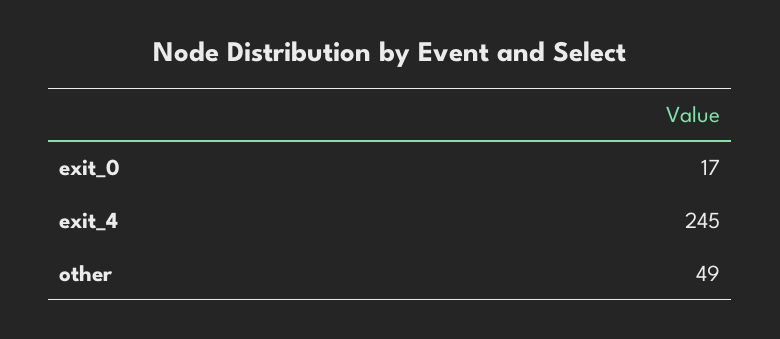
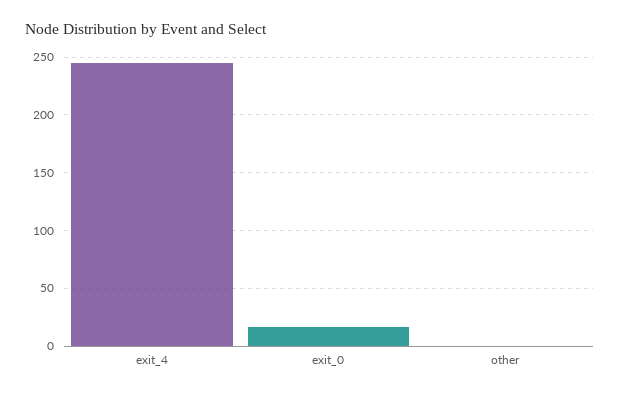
  {
    "exit_0": 17,
    "exit_4": 245,
-   "other": 49
+   "other": 0
  }

